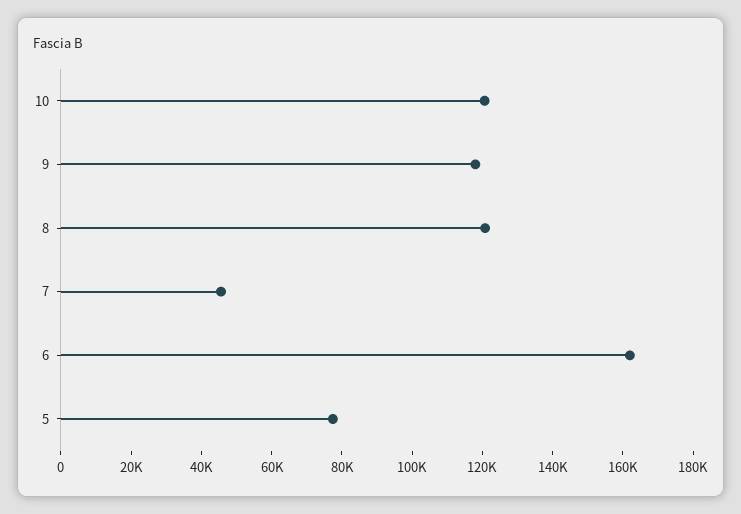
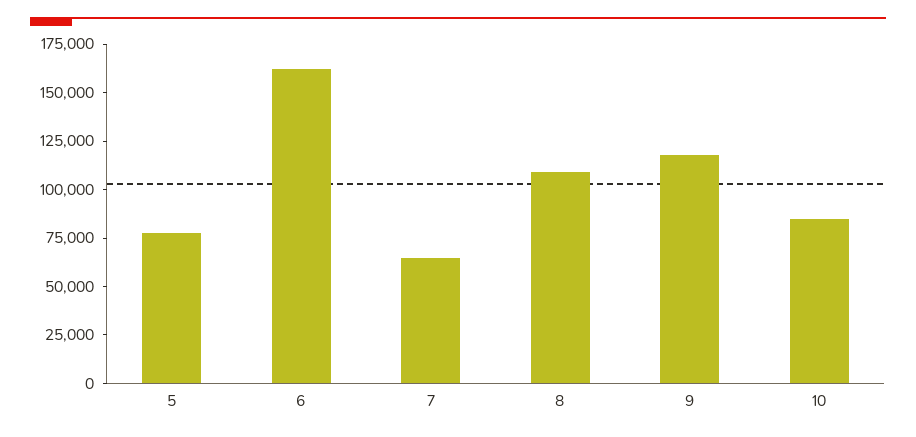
  {
-   "10": 120000,
+   "10": 85000,
    "9": 120000,
-   "8": 120000,
+   "8": 110000,
-   "7": 45000,
+   "7": 65000,
    "6": 160000,
    "5": 75000
  }

